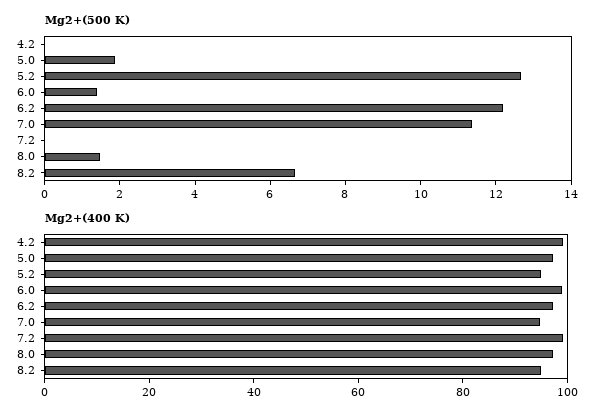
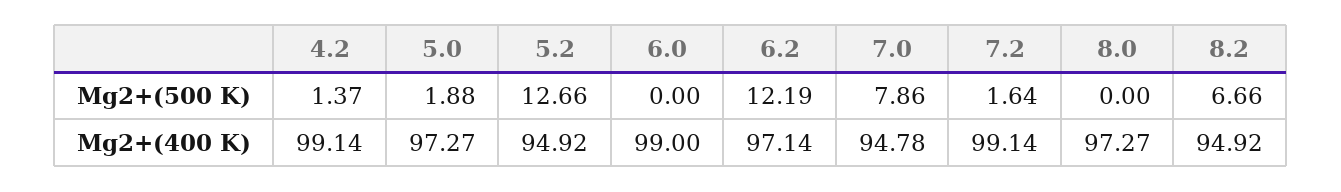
  {
    "Mg2+(500 K)": {
-     "4.2": 0,
+     "4.2": 1.37,
      "5.0": 1.88,
      "5.2": 12.66,
-     "6.0": 1.5,
+     "6.0": 0,
      "6.2": 12.19,
-     "7.0": 11.5,
+     "7.0": 7.86,
-     "7.2": 0,
+     "7.2": 1.64,
-     "8.0": 1.5,
+     "8.0": 0,
      "8.2": 6.66
    },
    "Mg2+(400 K)": {
      "4.2": 99.14,
      "5.0": 97.27,
      "5.2": 94.92,
      "6.0": 99,
      "6.2": 97.14,
      "7.0": 94.78,
      "7.2": 99.14,
      "8.0": 97.27,
      "8.2": 94.92
    }
  }

